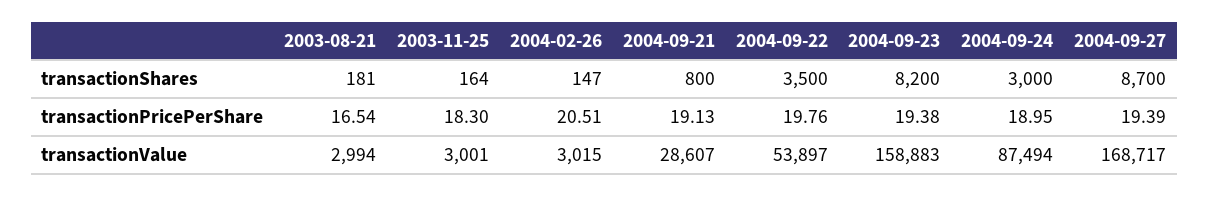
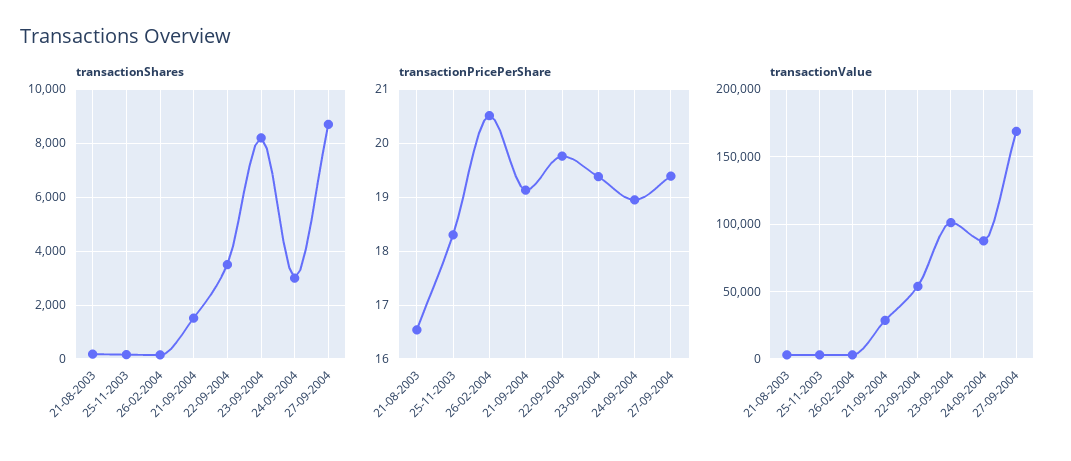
  {
    "transactionShares": {
      "2003-08-21": 181,
      "2003-11-25": 164,
      "2004-02-26": 147,
-     "2004-09-21": 800,
+     "2004-09-21": 1500,
      "2004-09-22": 3500,
      "2004-09-23": 8200,
      "2004-09-24": 3000,
      "2004-09-27": 8700
    },
    "transactionPricePerShare": {
      "2003-08-21": 16.54,
      "2003-11-25": 18.3,
      "2004-02-26": 20.51,
      "2004-09-21": 19.13,
      "2004-09-22": 19.76,
      "2004-09-23": 19.38,
      "2004-09-24": 18.95,
      "2004-09-27": 19.39
    },
    "transactionValue": {
      "2003-08-21": 2994,
      "2003-11-25": 3001,
      "2004-02-26": 3015,
      "2004-09-21": 28607,
      "2004-09-22": 53897,
-     "2004-09-23": 158883,
+     "2004-09-23": 100000,
      "2004-09-24": 87494,
      "2004-09-27": 168717
    }
  }

